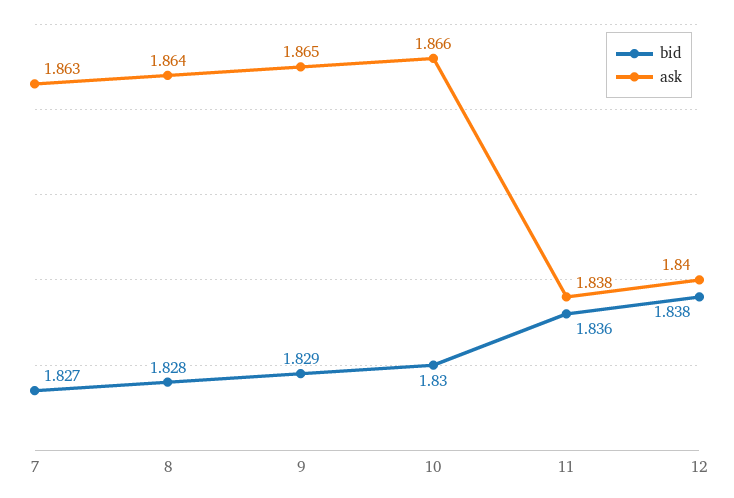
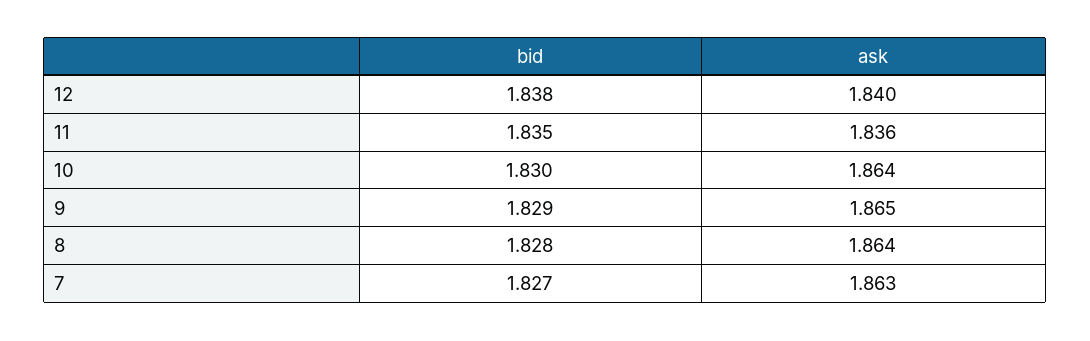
  {
    "bid": {
      "7": 1.827,
      "8": 1.828,
      "9": 1.829,
      "10": 1.83,
-     "11": 1.836,
+     "11": 1.835,
      "12": 1.838
    },
    "ask": {
      "7": 1.863,
      "8": 1.864,
      "9": 1.865,
-     "10": 1.866,
+     "10": 1.864,
-     "11": 1.838,
+     "11": 1.836,
      "12": 1.84
    }
  }

